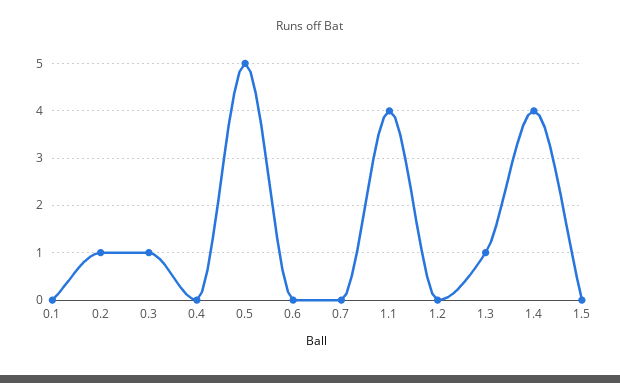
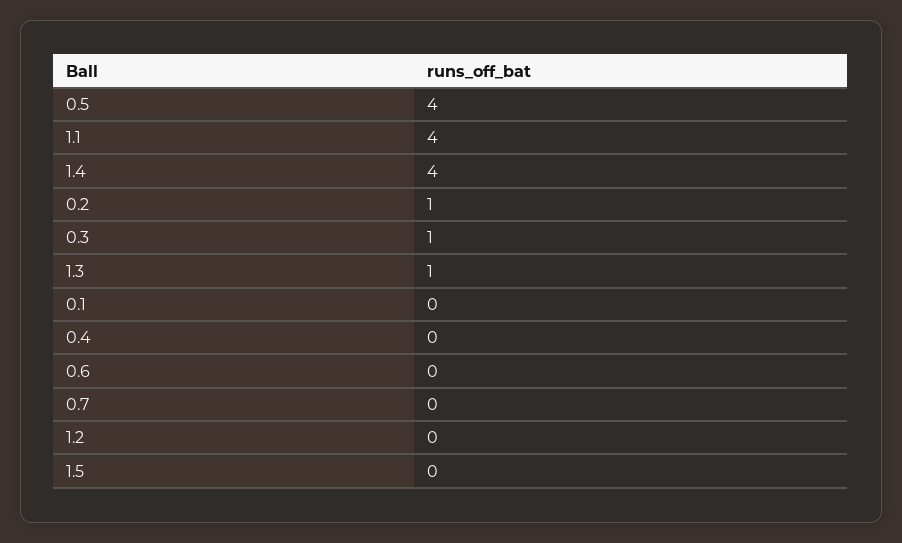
  {
    "0.1": 0,
    "0.2": 1,
    "0.3": 1,
    "0.4": 0,
-   "0.5": 5,
+   "0.5": 4,
    "0.6": 0,
    "0.7": 0,
    "1.1": 4,
    "1.2": 0,
    "1.3": 1,
    "1.4": 4,
    "1.5": 0
  }

